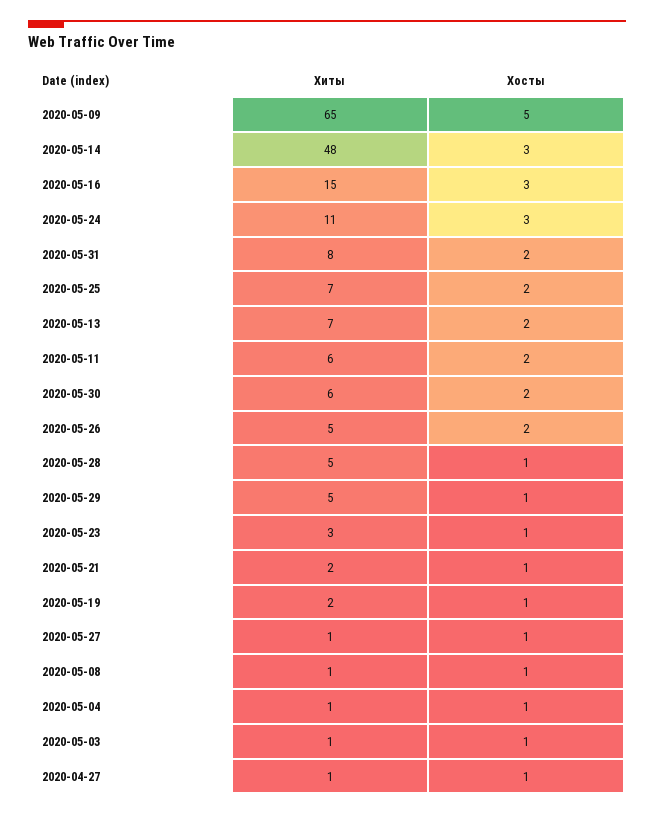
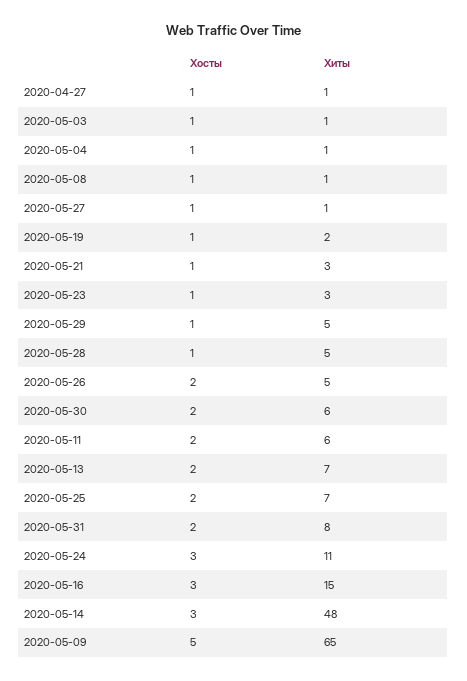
  {
    "Хиты": {
      "2020-05-09": 65,
      "2020-05-14": 48,
      "2020-05-16": 15,
      "2020-05-24": 11,
      "2020-05-31": 8,
      "2020-05-25": 7,
      "2020-05-13": 7,
      "2020-05-11": 6,
      "2020-05-30": 6,
      "2020-05-26": 5,
      "2020-05-28": 5,
      "2020-05-29": 5,
      "2020-05-23": 3,
-     "2020-05-21": 2,
+     "2020-05-21": 3,
      "2020-05-19": 2,
      "2020-05-27": 1,
      "2020-05-08": 1,
      "2020-05-04": 1,
      "2020-05-03": 1,
      "2020-04-27": 1
    },
    "Хосты": {
      "2020-05-09": 5,
      "2020-05-14": 3,
      "2020-05-16": 3,
      "2020-05-24": 3,
      "2020-05-31": 2,
      "2020-05-25": 2,
      "2020-05-13": 2,
      "2020-05-11": 2,
      "2020-05-30": 2,
      "2020-05-26": 2,
      "2020-05-28": 1,
      "2020-05-29": 1,
      "2020-05-23": 1,
      "2020-05-21": 1,
      "2020-05-19": 1,
      "2020-05-27": 1,
      "2020-05-08": 1,
      "2020-05-04": 1,
      "2020-05-03": 1,
      "2020-04-27": 1
    }
  }

